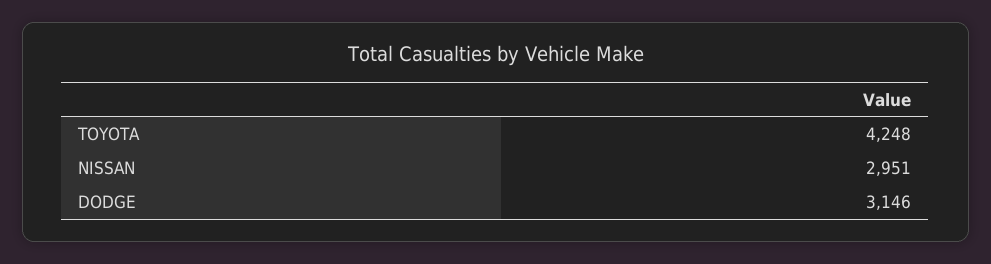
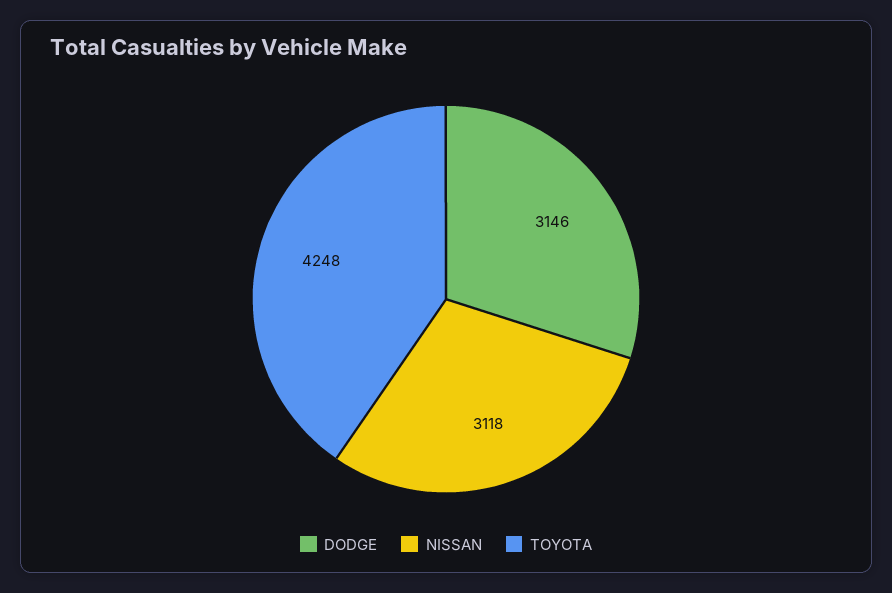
  {
    "TOYOTA": 4248,
-   "NISSAN": 2951,
+   "NISSAN": 3118,
    "DODGE": 3146
  }

